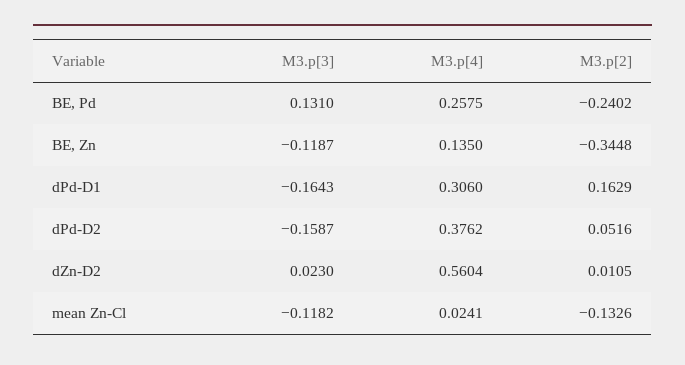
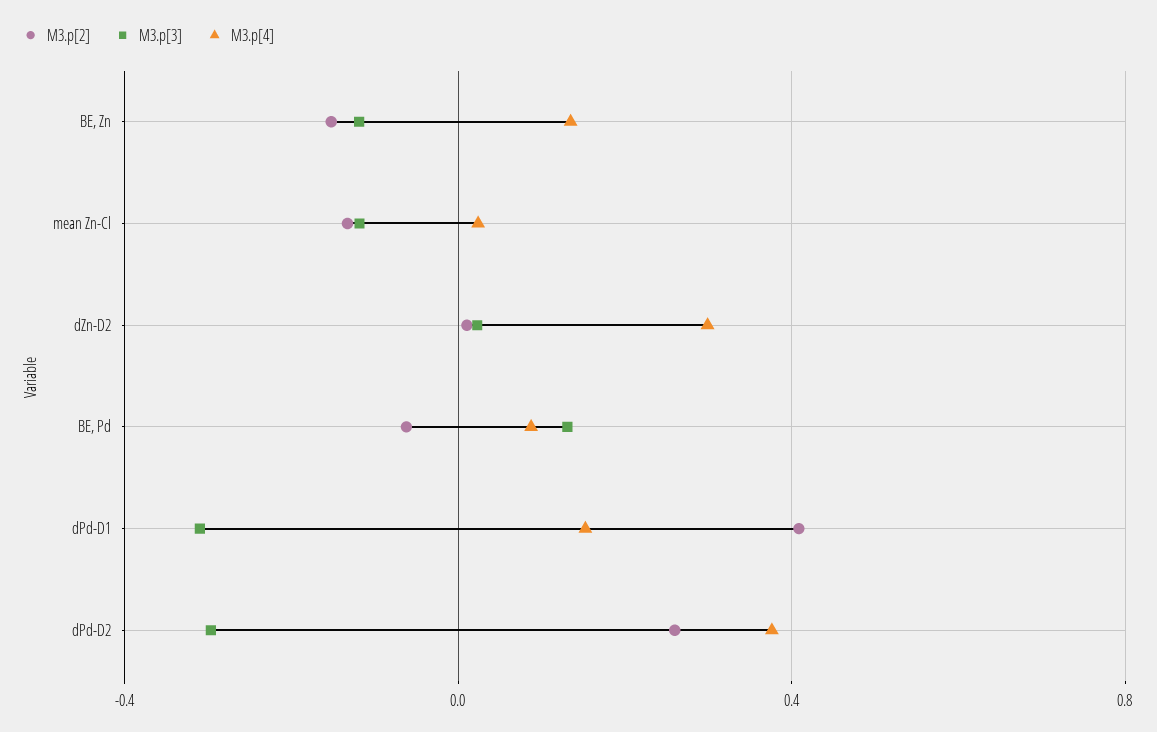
  {
    "M3.p[3]": {
      "BE, Pd": 0.131,
      "BE, Zn": -0.1187,
-     "dPd-D1": -0.1643,
+     "dPd-D1": -0.3,
-     "dPd-D2": -0.1587,
+     "dPd-D2": -0.3,
      "dZn-D2": 0.023,
      "mean Zn-Cl": -0.1182
    },
    "M3.p[4]": {
-     "BE, Pd": 0.2575,
+     "BE, Pd": 0.1,
      "BE, Zn": 0.135,
-     "dPd-D1": 0.306,
+     "dPd-D1": 0.15,
      "dPd-D2": 0.3762,
-     "dZn-D2": 0.5604,
+     "dZn-D2": 0.3,
      "mean Zn-Cl": 0.0241
    },
    "M3.p[2]": {
-     "BE, Pd": -0.2402,
+     "BE, Pd": -0.05,
-     "BE, Zn": -0.3448,
+     "BE, Zn": -0.15,
-     "dPd-D1": 0.1629,
+     "dPd-D1": 0.4,
-     "dPd-D2": 0.0516,
+     "dPd-D2": 0.25,
      "dZn-D2": 0.0105,
      "mean Zn-Cl": -0.1326
    }
  }

